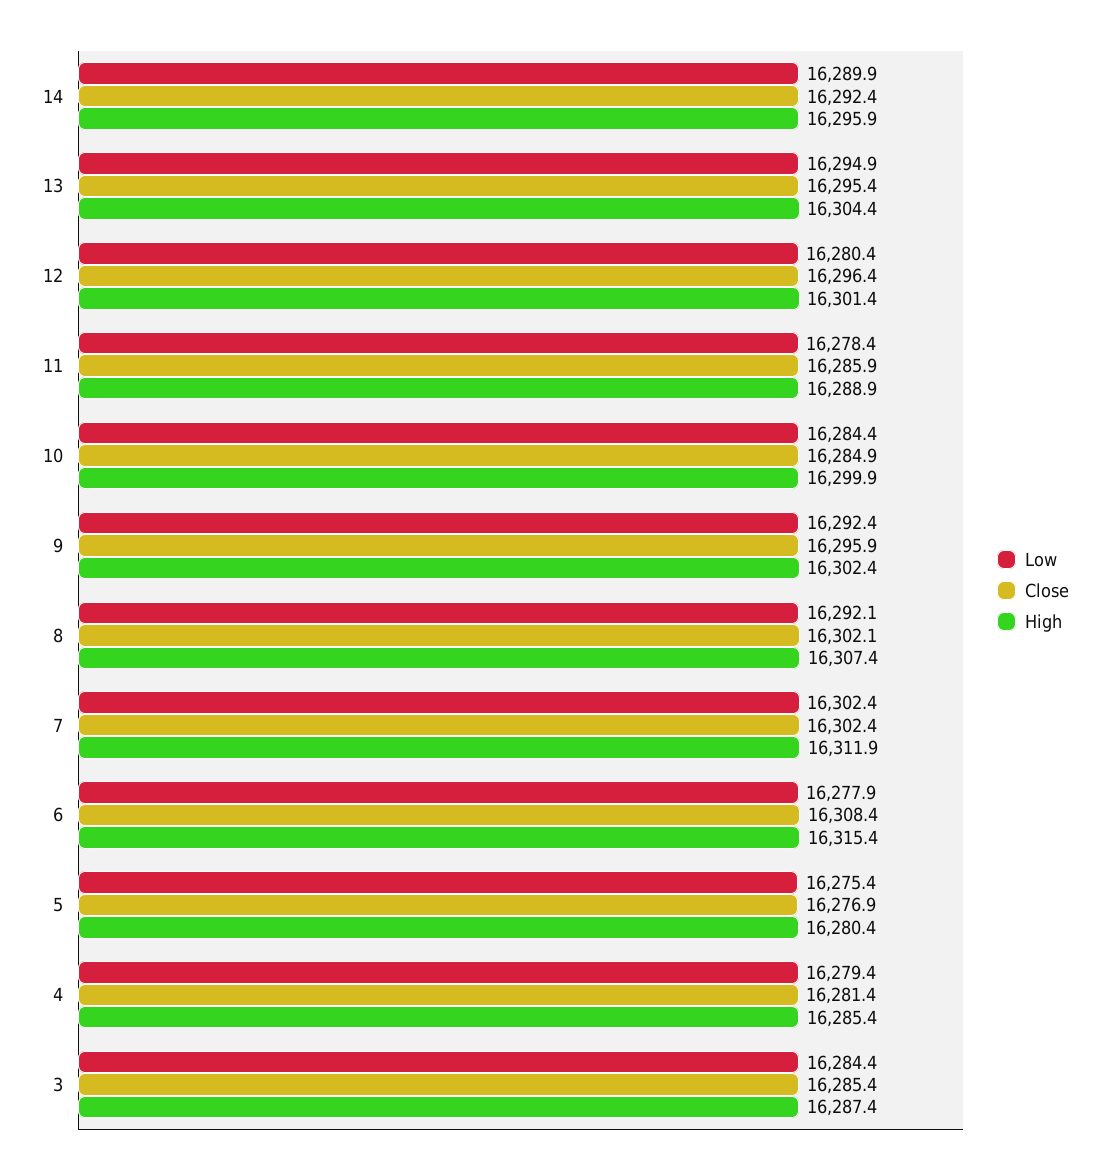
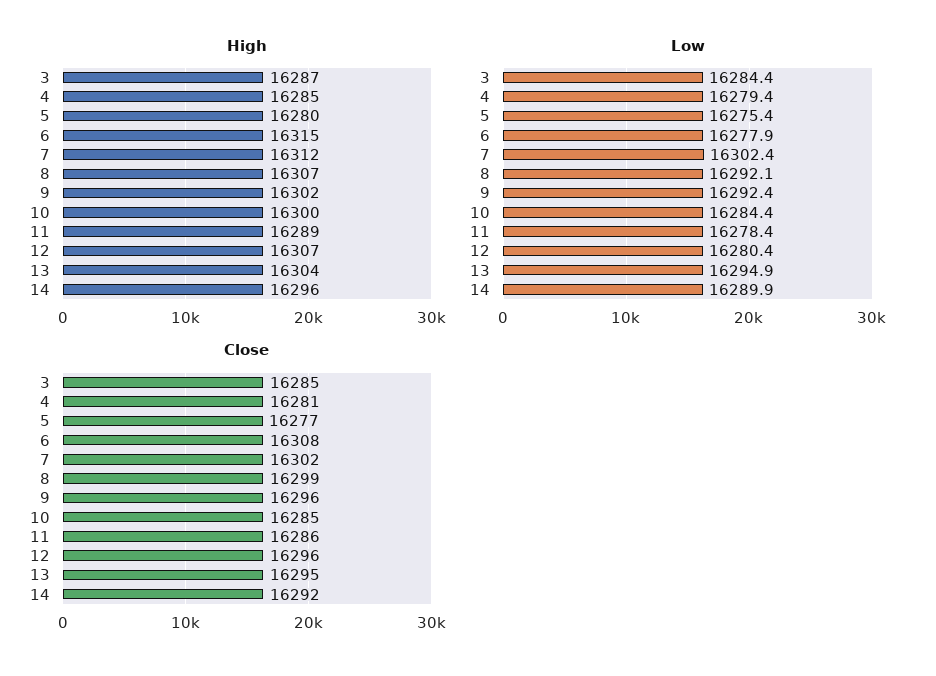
  {
    "Low": {
      "14": 16289.9,
      "13": 16294.9,
      "12": 16280.4,
      "11": 16278.4,
      "10": 16284.4,
      "9": 16292.4,
      "8": 16292.1,
      "7": 16302.4,
      "6": 16277.9,
      "5": 16275.4,
      "4": 16279.4,
      "3": 16284.4
    },
    "Close": {
      "14": 16292.4,
      "13": 16295.4,
      "12": 16296.4,
      "11": 16285.9,
      "10": 16284.9,
      "9": 16295.9,
-     "8": 16302.1,
+     "8": 16299,
      "7": 16302.4,
      "6": 16308.4,
      "5": 16276.9,
      "4": 16281.4,
      "3": 16285.4
    },
    "High": {
      "14": 16295.9,
      "13": 16304.4,
-     "12": 16301.4,
+     "12": 16307,
      "11": 16288.9,
      "10": 16299.9,
      "9": 16302.4,
      "8": 16307.4,
      "7": 16311.9,
      "6": 16315.4,
      "5": 16280.4,
      "4": 16285.4,
      "3": 16287.4
    }
  }

